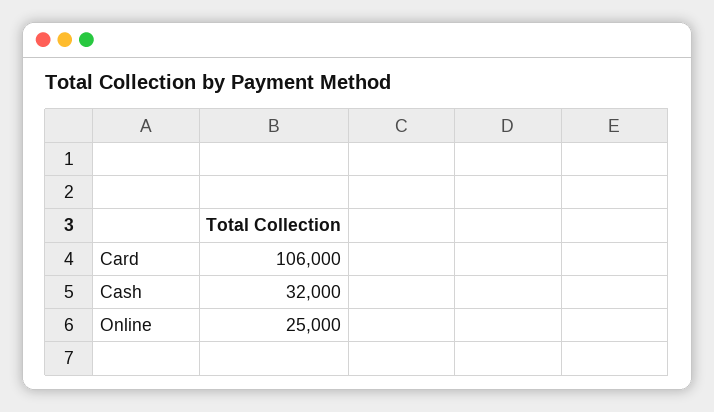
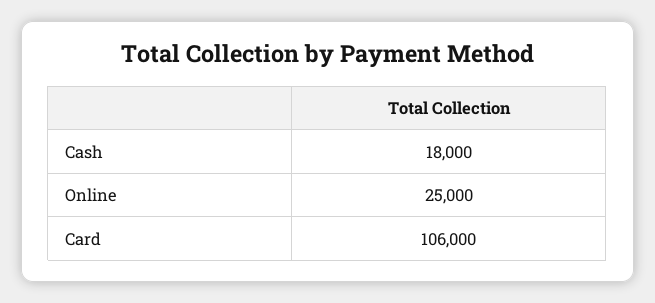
  {
    "Card": 106000,
-   "Cash": 32000,
+   "Cash": 18000,
    "Online": 25000
  }

